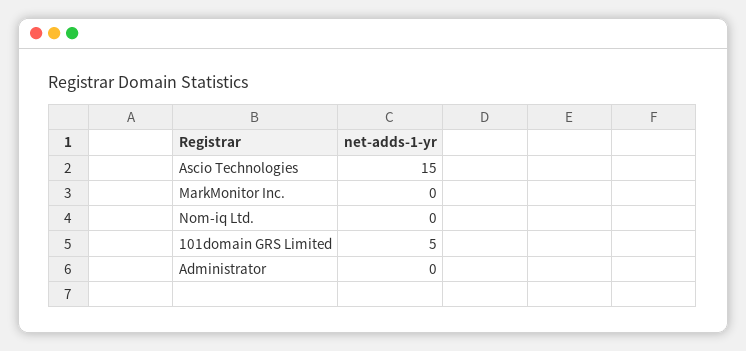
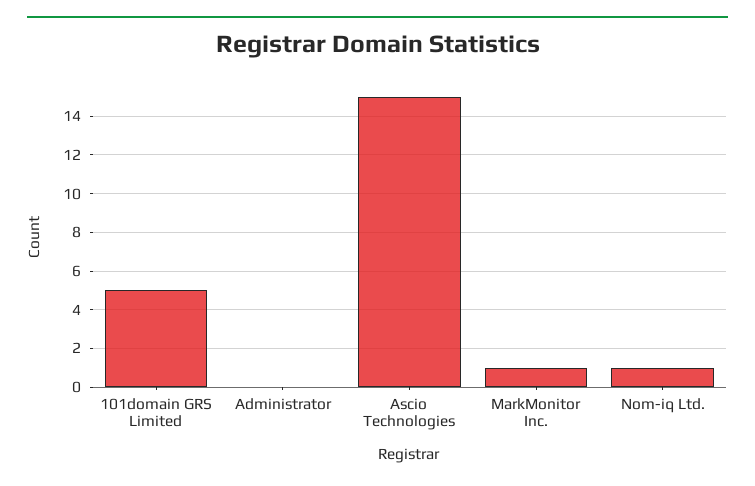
  {
    "Ascio Technologies": 15,
-   "MarkMonitor Inc.": 0,
+   "MarkMonitor Inc.": 1,
-   "Nom-iq Ltd.": 0,
+   "Nom-iq Ltd.": 1,
    "101domain GRS Limited": 5,
    "Administrator": 0
  }

